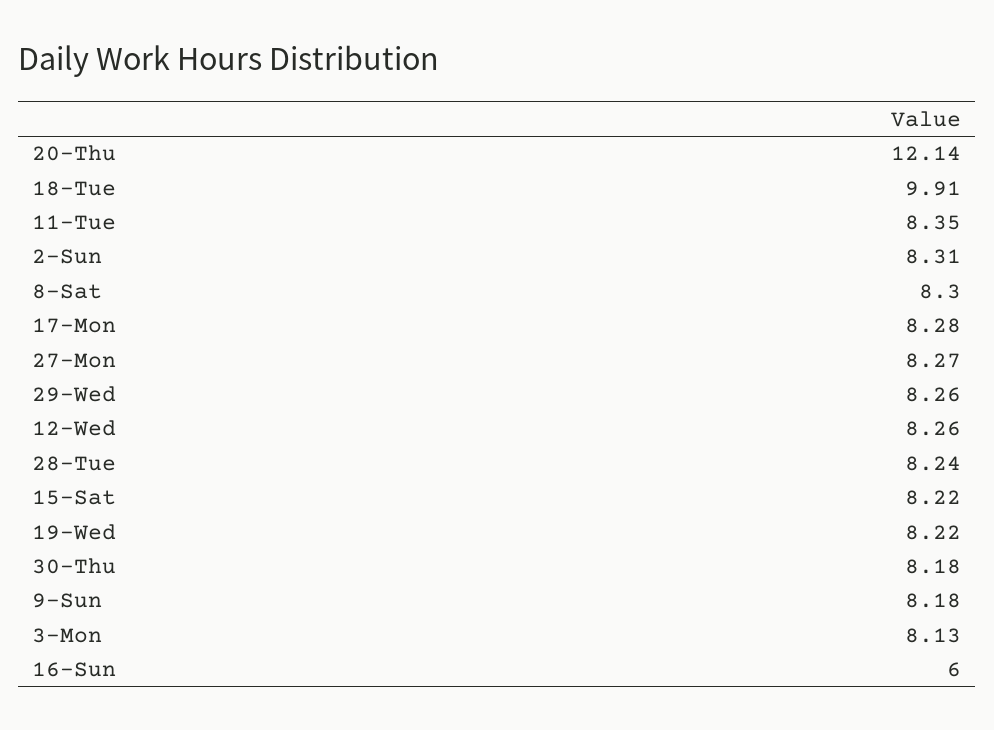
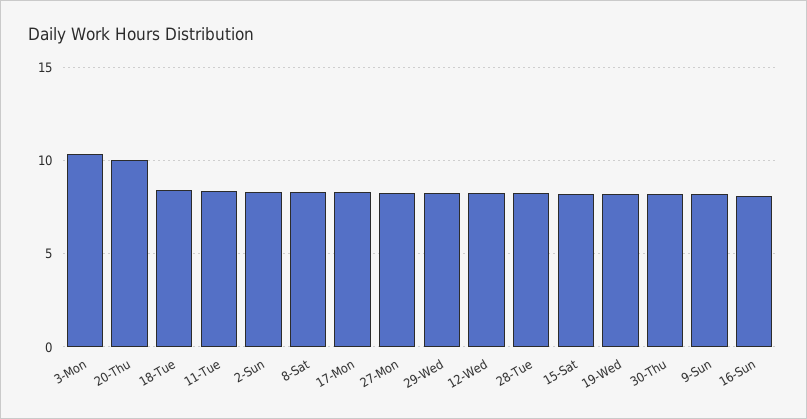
  {
-   "20-Thu": 12.14,
+   "20-Thu": 10,
-   "18-Tue": 9.91,
+   "18-Tue": 8.5,
    "11-Tue": 8.35,
    "2-Sun": 8.31,
    "8-Sat": 8.3,
    "17-Mon": 8.28,
    "27-Mon": 8.27,
    "29-Wed": 8.26,
    "12-Wed": 8.26,
    "28-Tue": 8.24,
    "15-Sat": 8.22,
    "19-Wed": 8.22,
    "30-Thu": 8.18,
    "9-Sun": 8.18,
-   "3-Mon": 8.13,
+   "3-Mon": 10.5,
-   "16-Sun": 6
+   "16-Sun": 8
  }

